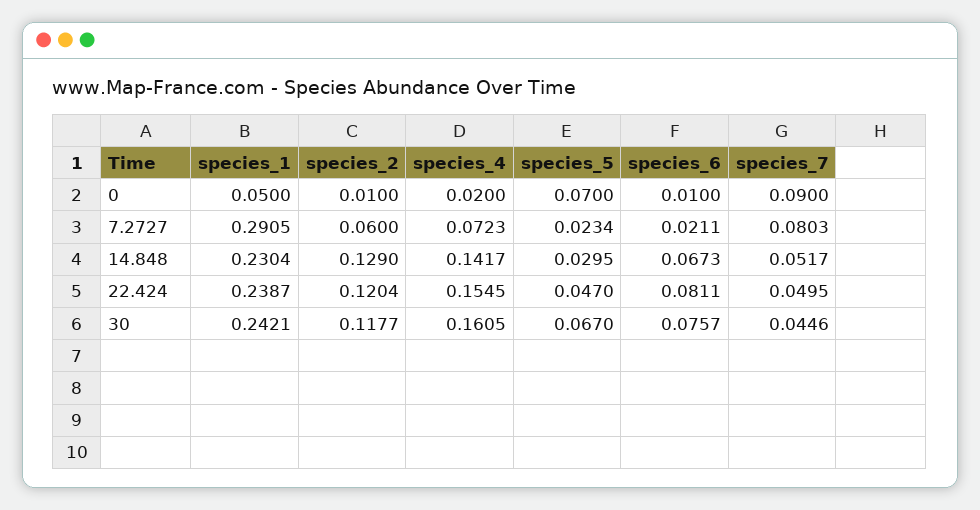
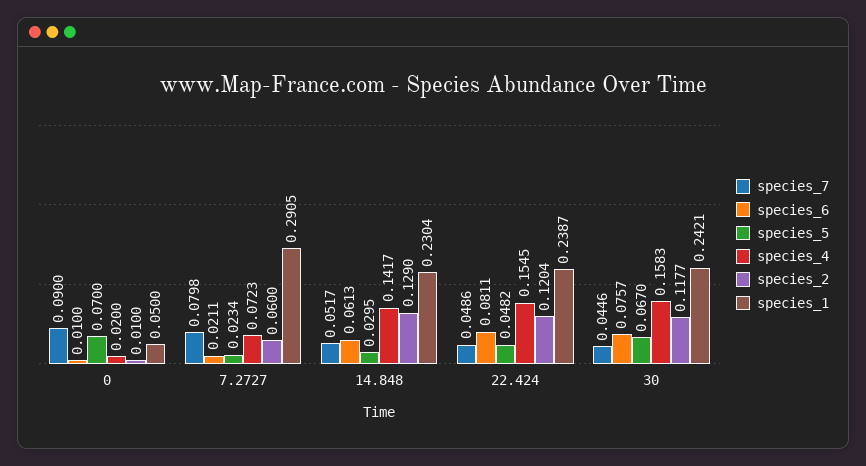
  {
    "species_1": {
      "0": 0.05,
      "7.2727": 0.2905,
      "14.848": 0.2304,
      "22.424": 0.2387,
      "30": 0.2421
    },
    "species_2": {
      "0": 0.01,
      "7.2727": 0.06,
      "14.848": 0.129,
      "22.424": 0.1204,
      "30": 0.1177
    },
    "species_4": {
      "0": 0.02,
      "7.2727": 0.0723,
      "14.848": 0.1417,
      "22.424": 0.1545,
-     "30": 0.1605
+     "30": 0.1583
    },
    "species_5": {
      "0": 0.07,
      "7.2727": 0.0234,
      "14.848": 0.0295,
-     "22.424": 0.047,
+     "22.424": 0.0482,
      "30": 0.067
    },
    "species_6": {
      "0": 0.01,
      "7.2727": 0.0211,
-     "14.848": 0.0673,
+     "14.848": 0.0613,
      "22.424": 0.0811,
      "30": 0.0757
    },
    "species_7": {
      "0": 0.09,
-     "7.2727": 0.0803,
+     "7.2727": 0.0798,
      "14.848": 0.0517,
-     "22.424": 0.0495,
+     "22.424": 0.0486,
      "30": 0.0446
    }
  }

